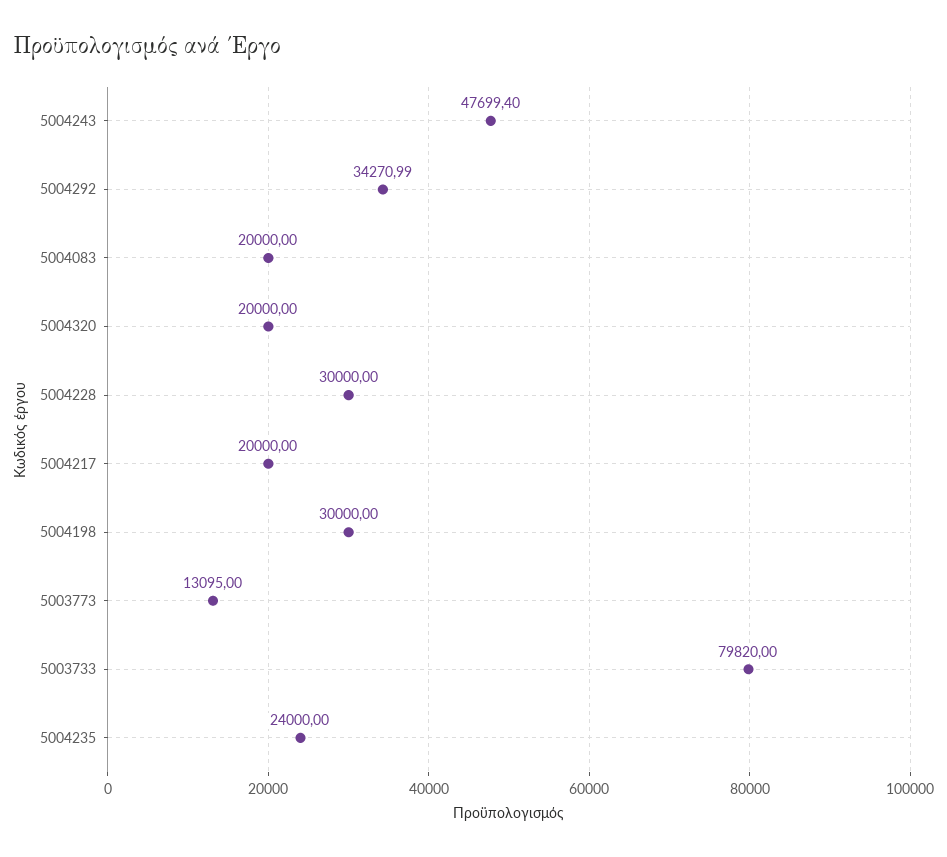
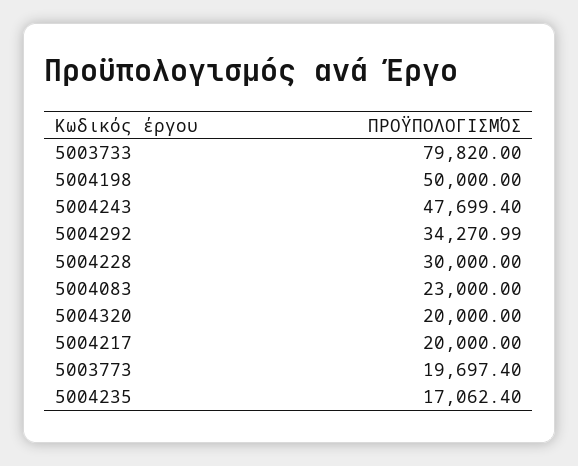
  {
    "5004243": 47699.4,
    "5004292": 34270.99,
-   "5004083": 20000,
+   "5004083": 23000,
    "5004320": 20000,
    "5004228": 30000,
    "5004217": 20000,
-   "5004198": 30000,
+   "5004198": 50000,
-   "5003773": 13095,
+   "5003773": 19697.4,
    "5003733": 79820,
-   "5004235": 24000
+   "5004235": 17062.4
  }

